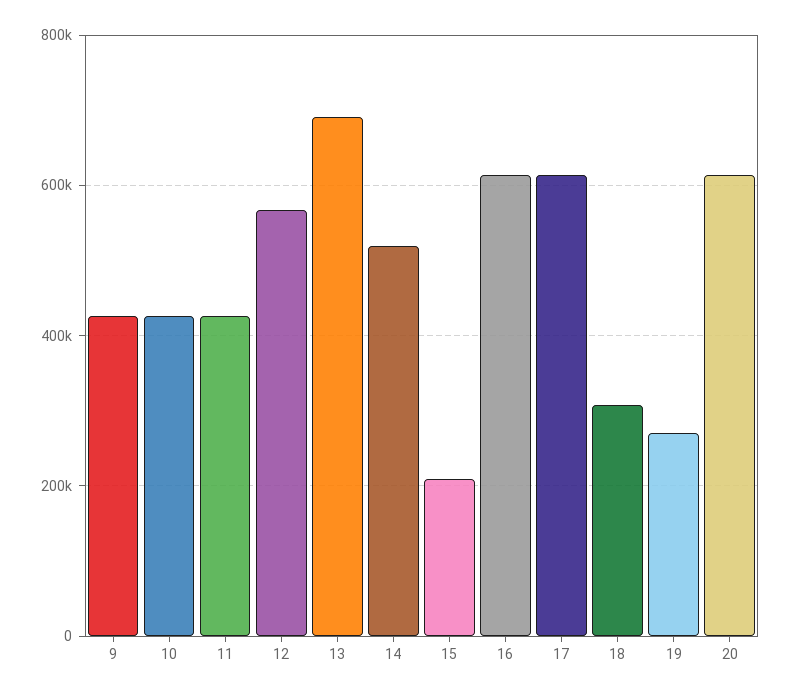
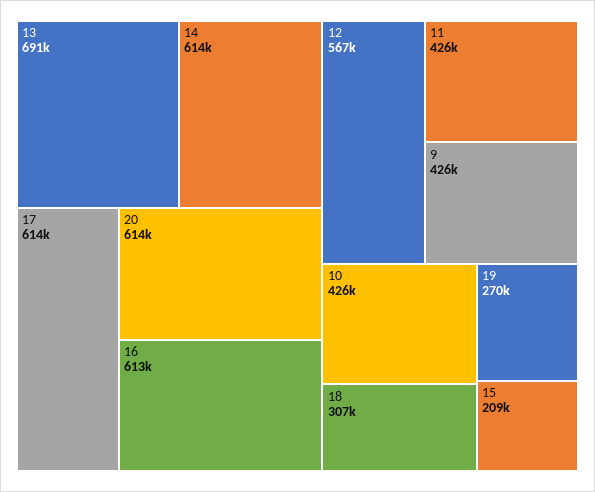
  {
    "9": 426000,
    "10": 426000,
    "11": 426000,
    "12": 567000,
    "13": 691000,
-   "14": 520000,
+   "14": 614000,
    "15": 209000,
    "16": 613000,
    "17": 614000,
    "18": 307000,
    "19": 270000,
    "20": 614000
  }

